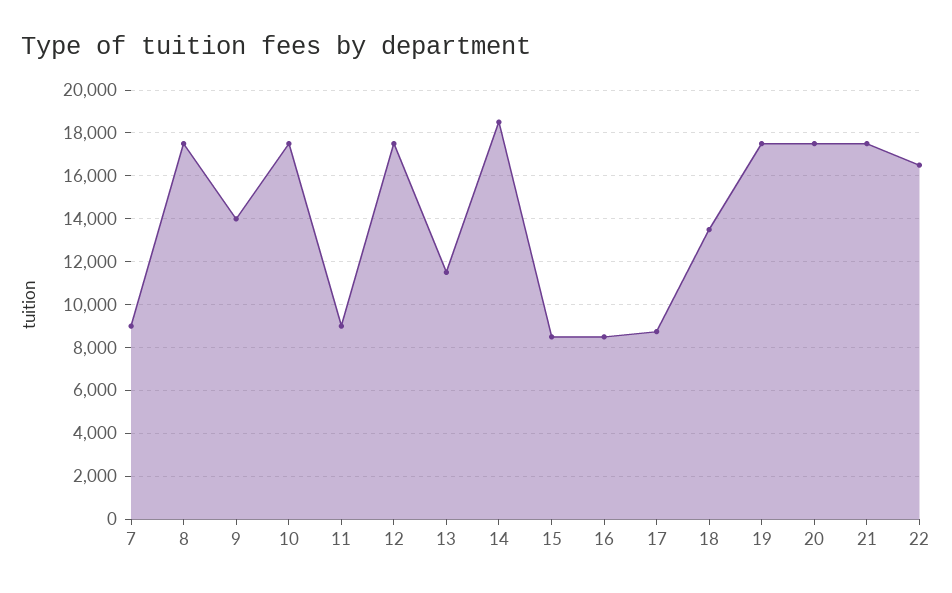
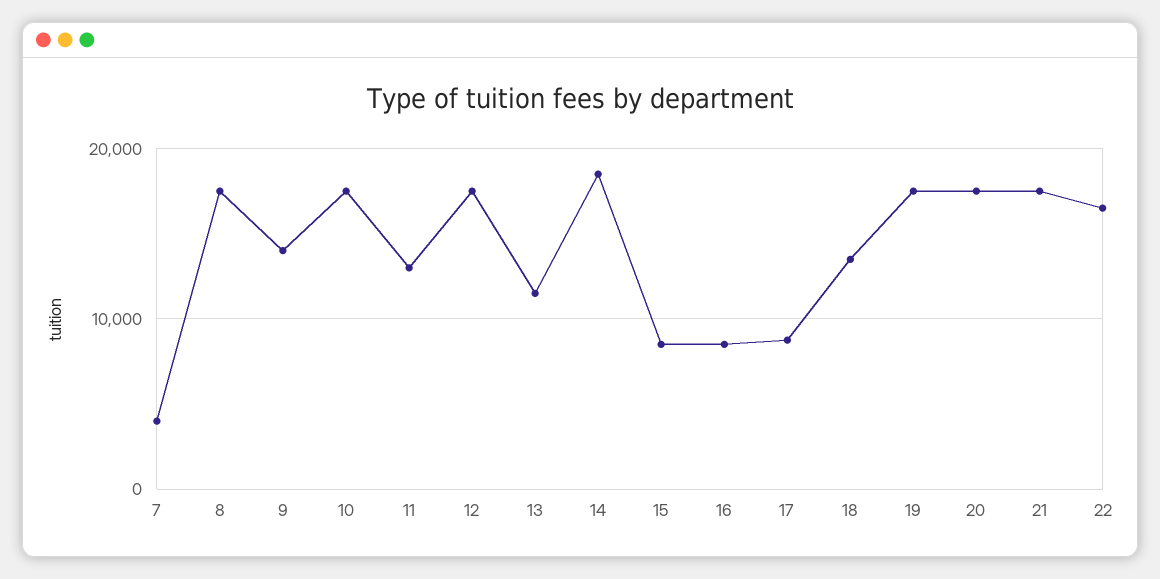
  {
-   "7": 9000,
+   "7": 4000,
    "8": 17500,
    "9": 14000,
    "10": 17500,
-   "11": 9000,
+   "11": 13000,
    "12": 17500,
    "13": 11500,
    "14": 18500,
    "15": 8500,
    "16": 8500,
    "17": 9000,
    "18": 13500,
    "19": 17500,
    "20": 17500,
    "21": 17500,
    "22": 16500
  }

